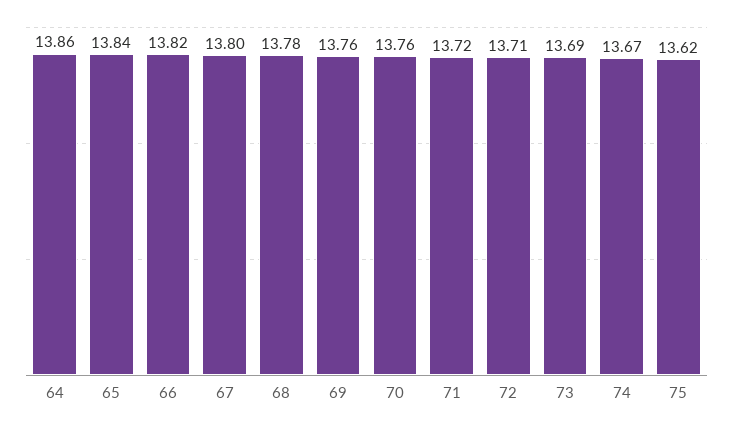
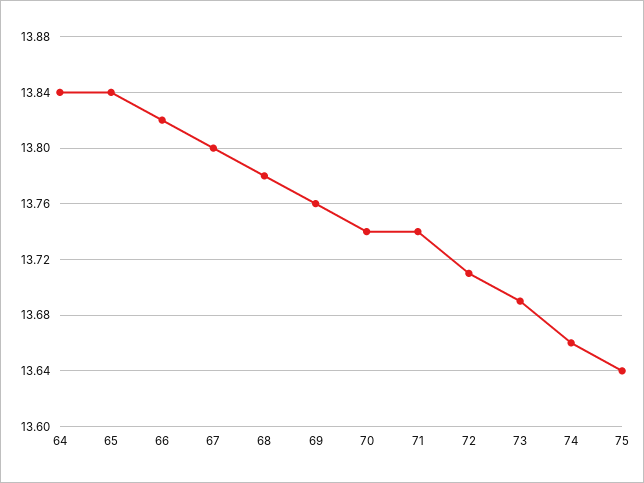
  {
-   "64": 13.86,
+   "64": 13.84,
    "65": 13.84,
    "66": 13.82,
    "67": 13.8,
    "68": 13.78,
    "69": 13.76,
-   "70": 13.76,
+   "70": 13.74,
-   "71": 13.72,
+   "71": 13.74,
    "72": 13.71,
    "73": 13.69,
-   "74": 13.67,
+   "74": 13.66,
-   "75": 13.62
+   "75": 13.64
  }

